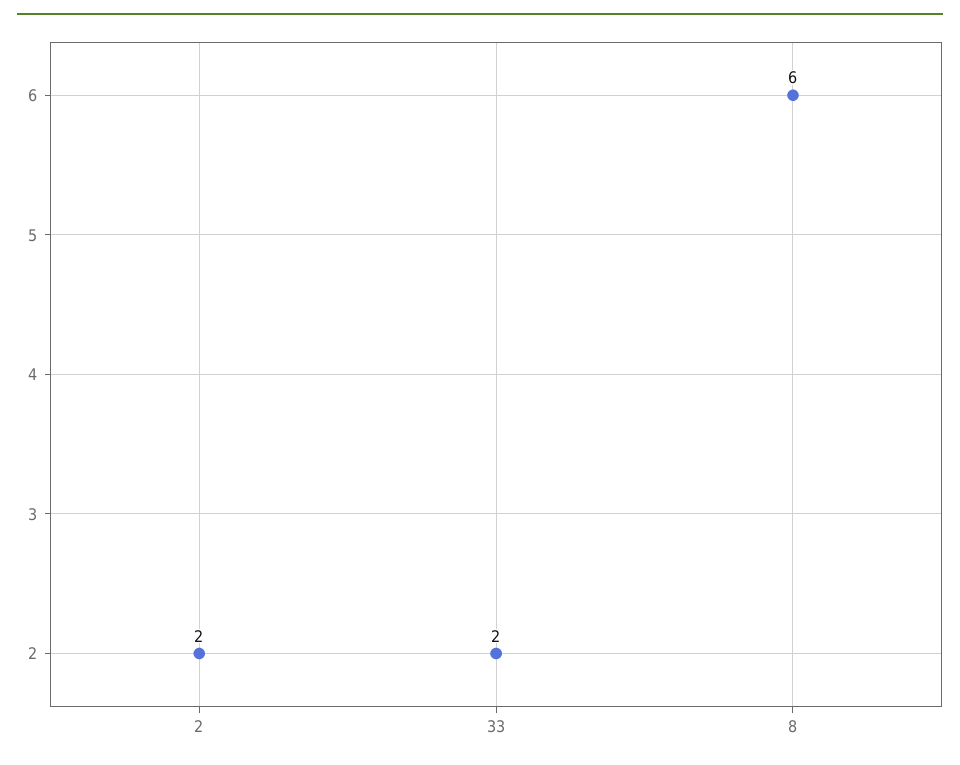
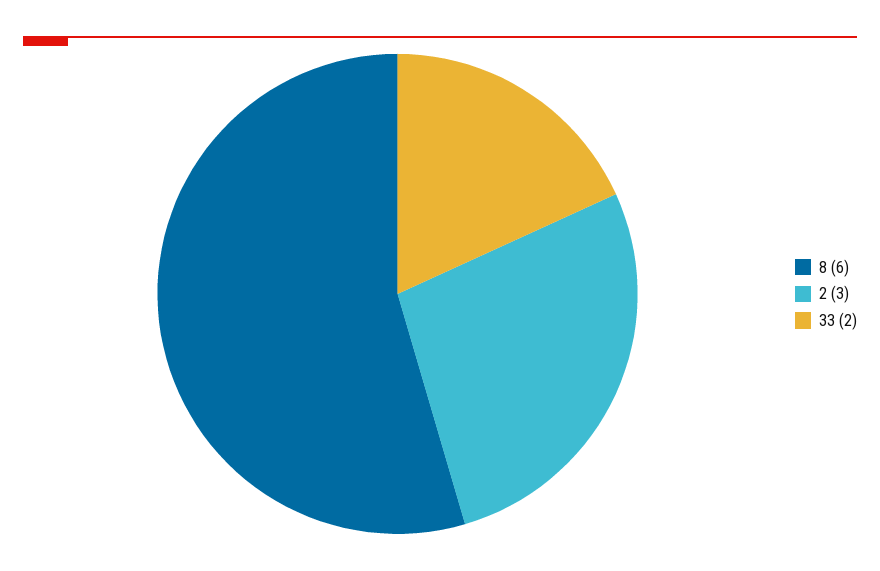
  {
-   "2": 2,
+   "2": 3,
    "33": 2,
    "8": 6
  }

